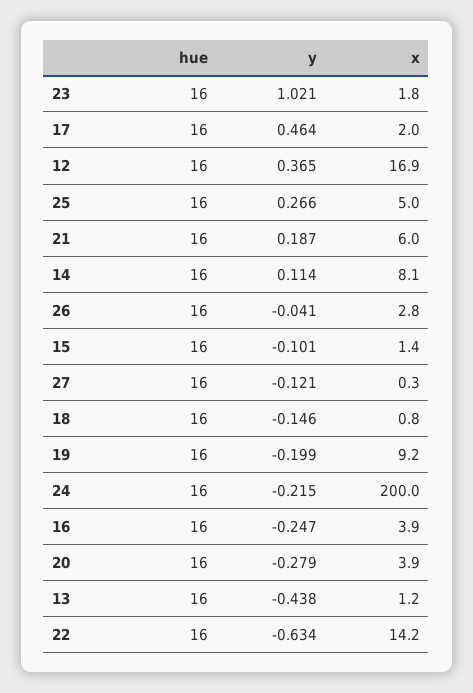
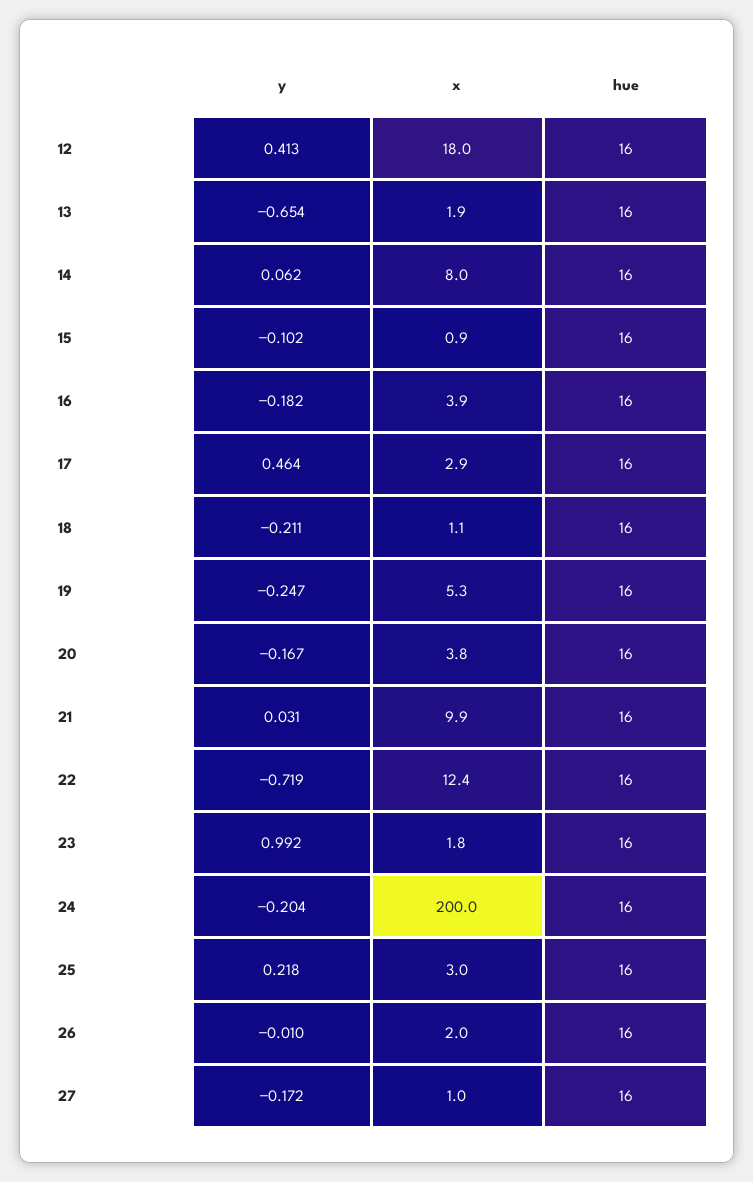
  {
    "hue": {
      "23": 16,
      "17": 16,
      "12": 16,
      "25": 16,
      "21": 16,
      "14": 16,
      "26": 16,
      "15": 16,
      "27": 16,
      "18": 16,
      "19": 16,
      "24": 16,
      "16": 16,
      "20": 16,
      "13": 16,
      "22": 16
    },
    "y": {
-     "23": 1.021,
+     "23": 0.992,
      "17": 0.464,
-     "12": 0.365,
+     "12": 0.413,
-     "25": 0.266,
+     "25": 0.218,
-     "21": 0.187,
+     "21": 0.031,
-     "14": 0.114,
+     "14": 0.062,
-     "26": -0.041,
+     "26": -0.01,
-     "15": -0.101,
+     "15": -0.102,
-     "27": -0.121,
+     "27": -0.172,
-     "18": -0.146,
+     "18": -0.211,
-     "19": -0.199,
+     "19": -0.247,
-     "24": -0.215,
+     "24": -0.204,
-     "16": -0.247,
+     "16": -0.182,
-     "20": -0.279,
+     "20": -0.167,
-     "13": -0.438,
+     "13": -0.654,
-     "22": -0.634
+     "22": -0.719
    },
    "x": {
      "23": 1.8,
-     "17": 2,
+     "17": 2.9,
-     "12": 16.9,
+     "12": 18,
-     "25": 5,
+     "25": 3,
-     "21": 6,
+     "21": 9.9,
-     "14": 8.1,
+     "14": 8,
-     "26": 2.8,
+     "26": 2,
-     "15": 1.4,
+     "15": 0.9,
-     "27": 0.3,
+     "27": 1,
-     "18": 0.8,
+     "18": 1.1,
-     "19": 9.2,
+     "19": 5.3,
      "24": 200,
      "16": 3.9,
-     "20": 3.9,
+     "20": 3.8,
-     "13": 1.2,
+     "13": 1.9,
-     "22": 14.2
+     "22": 12.4
    }
  }

